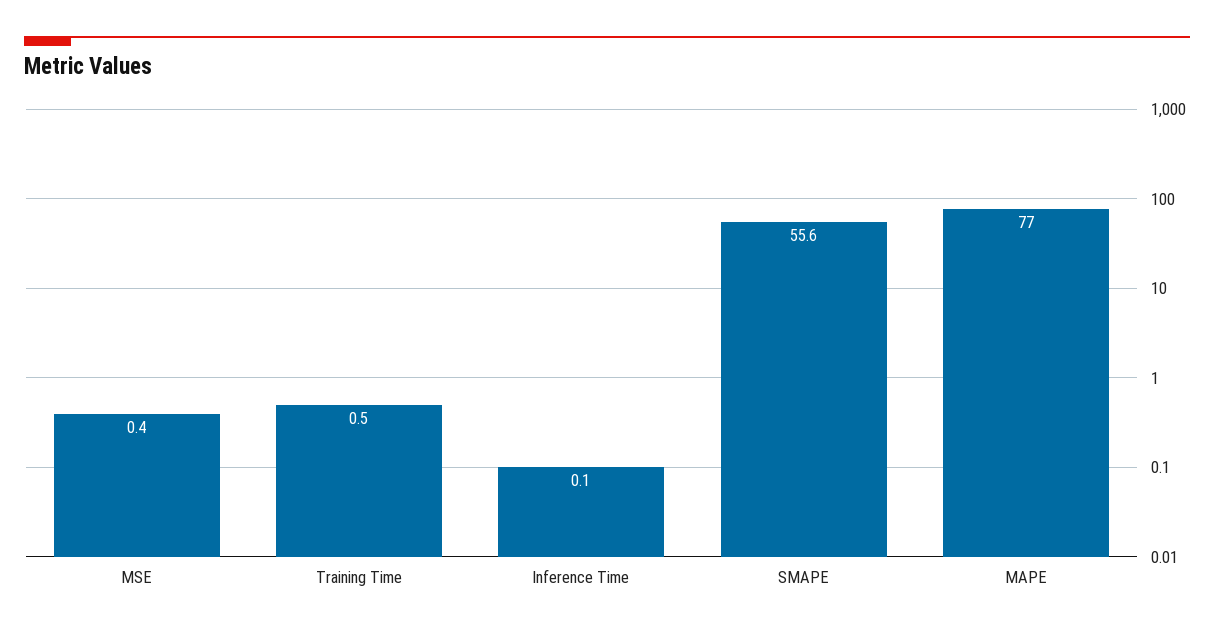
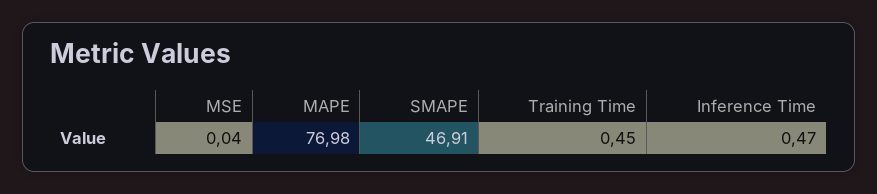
  {
-   "MSE": 0.4,
+   "MSE": 0.04,
    "Training Time": 0.45,
-   "Inference Time": 0.1,
+   "Inference Time": 0.47,
-   "SMAPE": 55.6,
+   "SMAPE": 46.91,
    "MAPE": 76.98
  }

